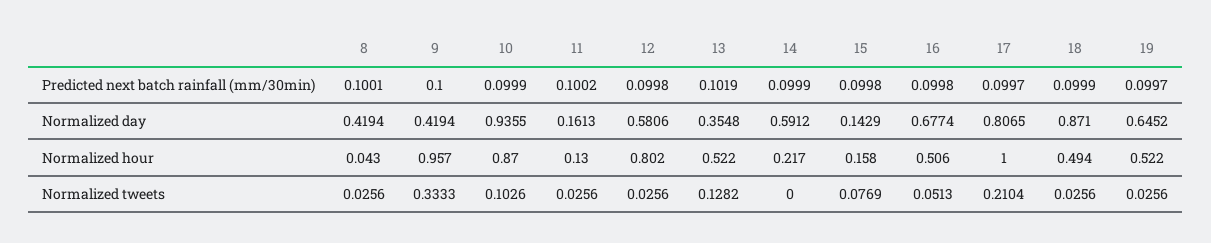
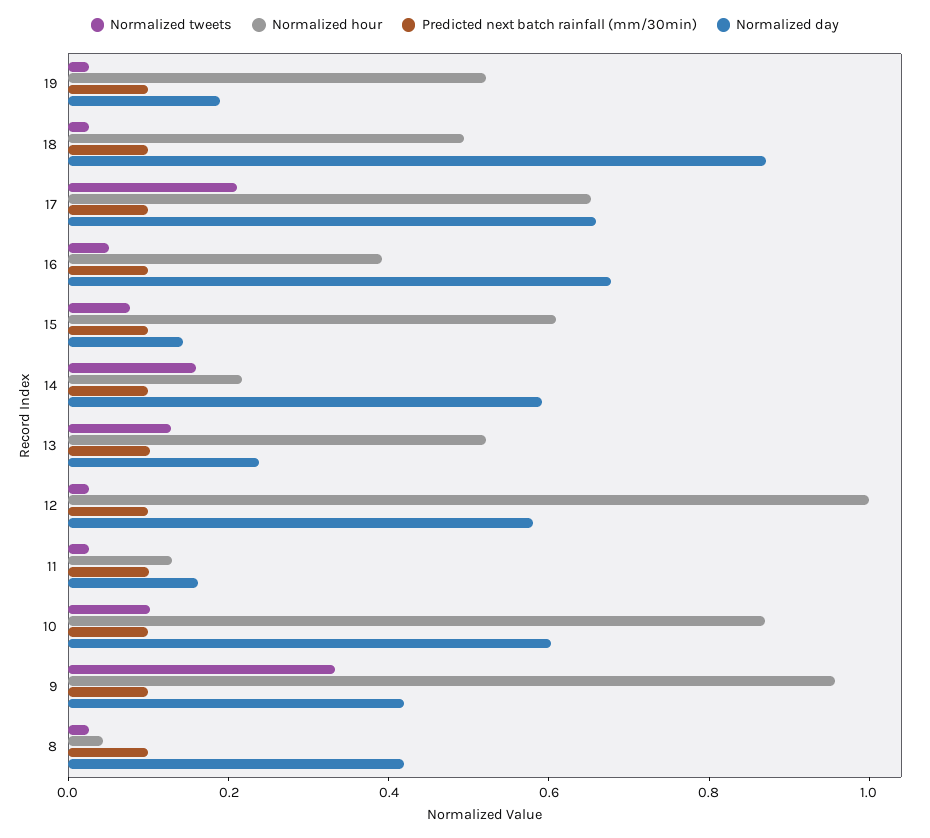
  {
    "Predicted next batch rainfall (mm/30min)": {
      "8": 0.1001,
      "9": 0.1,
      "10": 0.0999,
      "11": 0.1002,
      "12": 0.0998,
      "13": 0.1019,
      "14": 0.0999,
      "15": 0.0998,
      "16": 0.0998,
      "17": 0.0997,
      "18": 0.0999,
      "19": 0.0997
    },
    "Normalized day": {
      "8": 0.4194,
      "9": 0.4194,
-     "10": 0.9355,
+     "10": 0.6,
      "11": 0.1613,
      "12": 0.5806,
-     "13": 0.3548,
+     "13": 0.25,
      "14": 0.5912,
      "15": 0.1429,
      "16": 0.6774,
-     "17": 0.8065,
+     "17": 0.65,
      "18": 0.871,
-     "19": 0.6452
+     "19": 0.2
    },
    "Normalized hour": {
      "8": 0.043,
      "9": 0.957,
      "10": 0.87,
      "11": 0.13,
-     "12": 0.802,
+     "12": 1,
      "13": 0.522,
      "14": 0.217,
-     "15": 0.158,
+     "15": 0.6,
-     "16": 0.506,
+     "16": 0.4,
-     "17": 1,
+     "17": 0.65,
      "18": 0.494,
      "19": 0.522
    },
    "Normalized tweets": {
      "8": 0.0256,
      "9": 0.3333,
      "10": 0.1026,
      "11": 0.0256,
      "12": 0.0256,
      "13": 0.1282,
-     "14": 0,
+     "14": 0.15,
      "15": 0.0769,
      "16": 0.0513,
      "17": 0.2104,
      "18": 0.0256,
      "19": 0.0256
    }
  }

